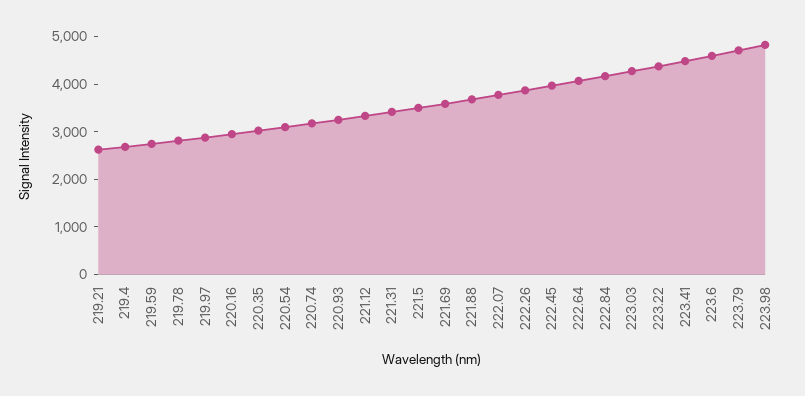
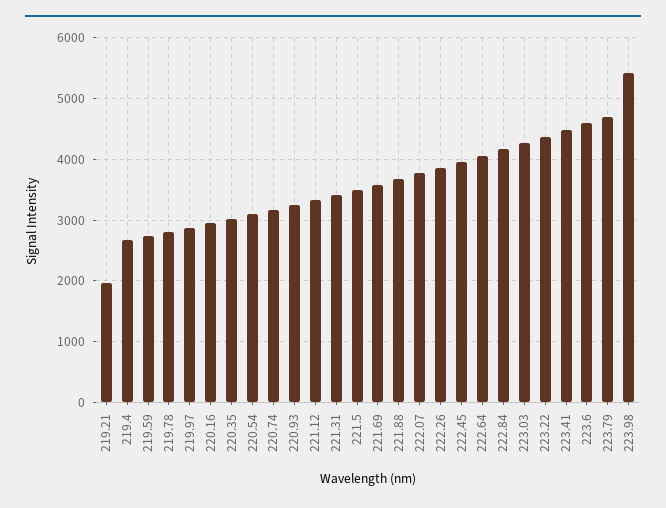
  {
-   "219.21": 2600,
+   "219.21": 2000,
    "219.4": 2700,
    "219.59": 2700,
    "219.78": 2800,
    "219.97": 2900,
    "220.16": 2900,
    "220.35": 3000,
    "220.54": 3100,
    "220.74": 3200,
    "220.93": 3200,
    "221.12": 3300,
    "221.31": 3400,
    "221.5": 3500,
    "221.69": 3600,
    "221.88": 3700,
    "222.07": 3800,
    "222.26": 3900,
    "222.45": 4000,
    "222.64": 4100,
    "222.84": 4200,
    "223.03": 4300,
    "223.22": 4400,
    "223.41": 4500,
    "223.6": 4600,
    "223.79": 4700,
-   "223.98": 4800
+   "223.98": 5400
  }

